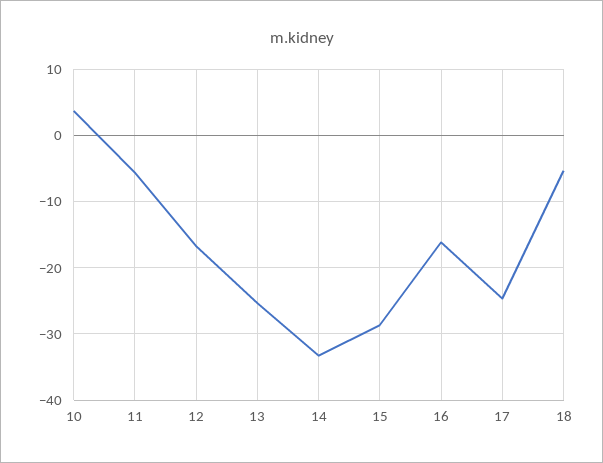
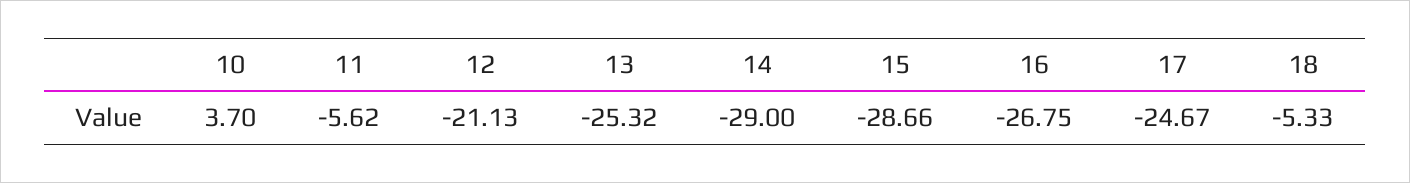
  {
    "10": 3.7,
    "11": -5.62,
-   "12": -17,
+   "12": -21.13,
    "13": -25.32,
-   "14": -33,
+   "14": -29,
    "15": -28.66,
-   "16": -16,
+   "16": -26.75,
    "17": -24.67,
    "18": -5.33
  }

